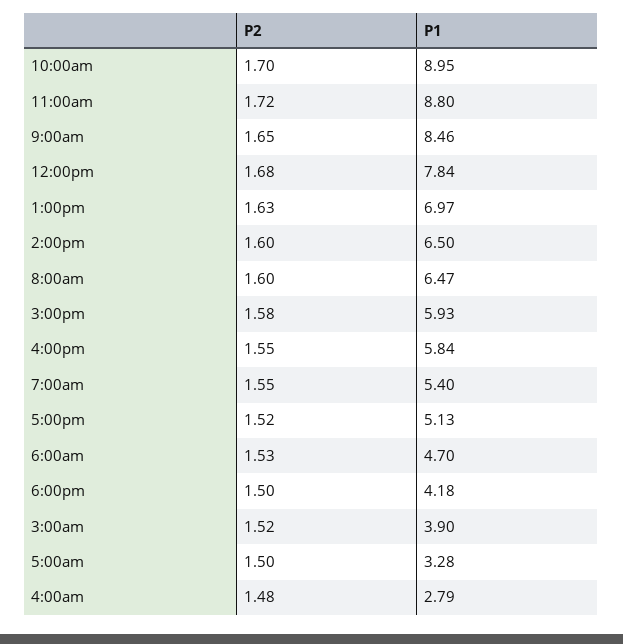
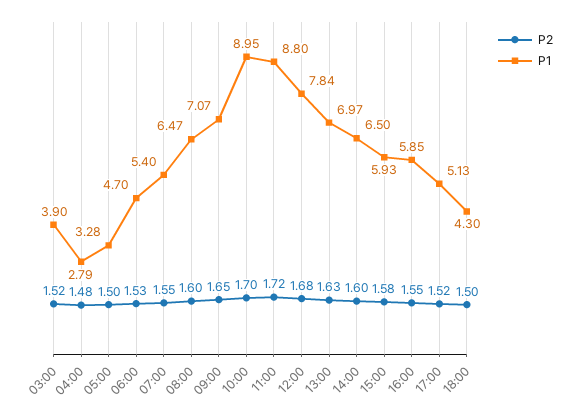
  {
    "P2": {
      "10:00am": 1.7,
      "11:00am": 1.72,
      "9:00am": 1.65,
      "12:00pm": 1.68,
      "1:00pm": 1.63,
      "2:00pm": 1.6,
      "8:00am": 1.6,
      "3:00pm": 1.58,
      "4:00pm": 1.55,
      "7:00am": 1.55,
      "5:00pm": 1.52,
      "6:00am": 1.53,
      "6:00pm": 1.5,
      "3:00am": 1.52,
      "5:00am": 1.5,
      "4:00am": 1.48
    },
    "P1": {
      "10:00am": 8.95,
      "11:00am": 8.8,
-     "9:00am": 8.46,
+     "9:00am": 7.07,
      "12:00pm": 7.84,
      "1:00pm": 6.97,
      "2:00pm": 6.5,
      "8:00am": 6.47,
      "3:00pm": 5.93,
-     "4:00pm": 5.84,
+     "4:00pm": 5.85,
      "7:00am": 5.4,
      "5:00pm": 5.13,
      "6:00am": 4.7,
-     "6:00pm": 4.18,
+     "6:00pm": 4.3,
      "3:00am": 3.9,
      "5:00am": 3.28,
      "4:00am": 2.79
    }
  }

